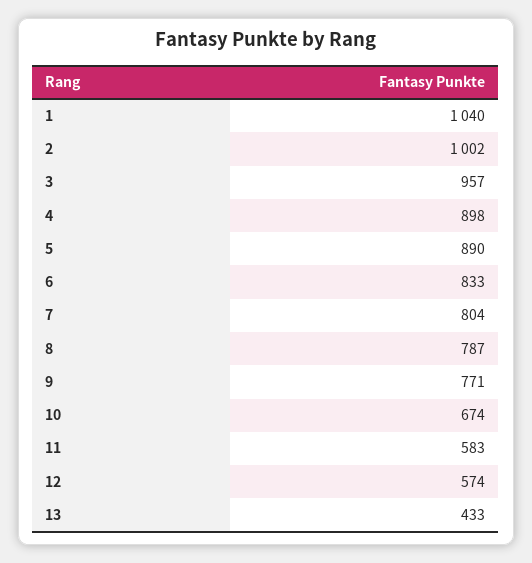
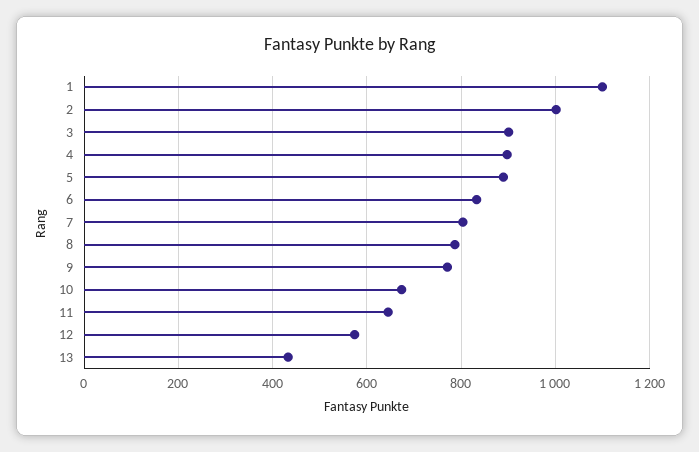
  {
-   "1": 1040,
+   "1": 1100,
    "2": 1002,
-   "3": 957,
+   "3": 900,
    "4": 898,
    "5": 890,
    "6": 833,
    "7": 804,
    "8": 787,
    "9": 771,
    "10": 674,
-   "11": 583,
+   "11": 640,
    "12": 574,
    "13": 433
  }

